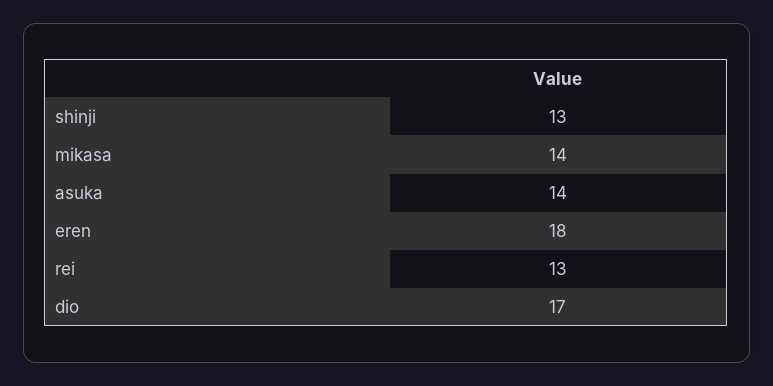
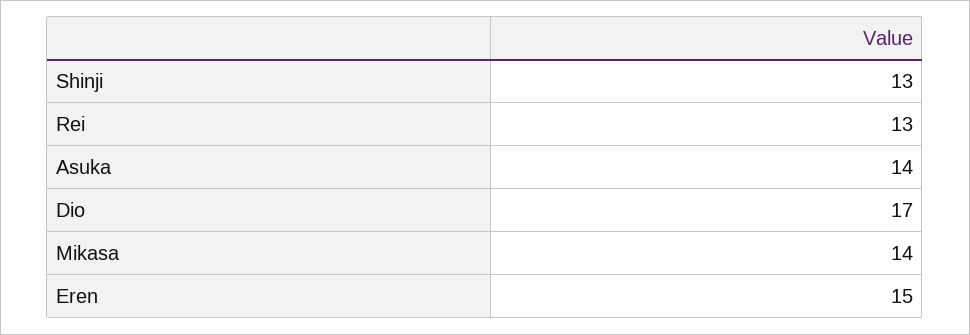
  {
    "shinji": 13,
    "mikasa": 14,
    "asuka": 14,
-   "eren": 18,
+   "eren": 15,
    "rei": 13,
    "dio": 17
  }

